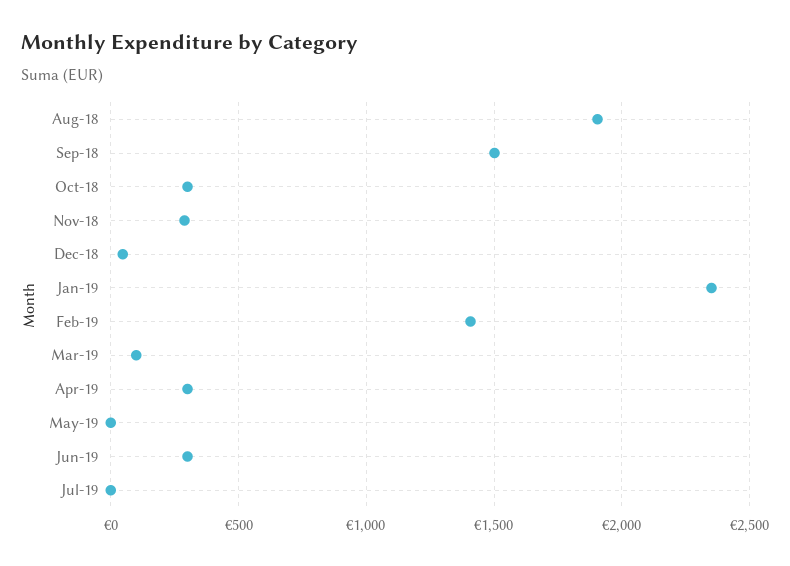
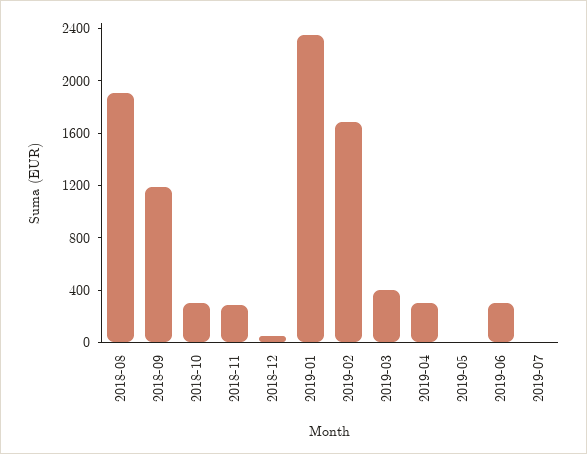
  {
    "Aug-18": 1900,
-   "Sep-18": 1500,
+   "Sep-18": 1200,
    "Oct-18": 300,
    "Nov-18": 300,
    "Dec-18": 50,
    "Jan-19": 2350,
-   "Feb-19": 1400,
+   "Feb-19": 1700,
-   "Mar-19": 100,
+   "Mar-19": 400,
    "Apr-19": 300,
    "May-19": 0,
    "Jun-19": 300,
    "Jul-19": 0
  }

